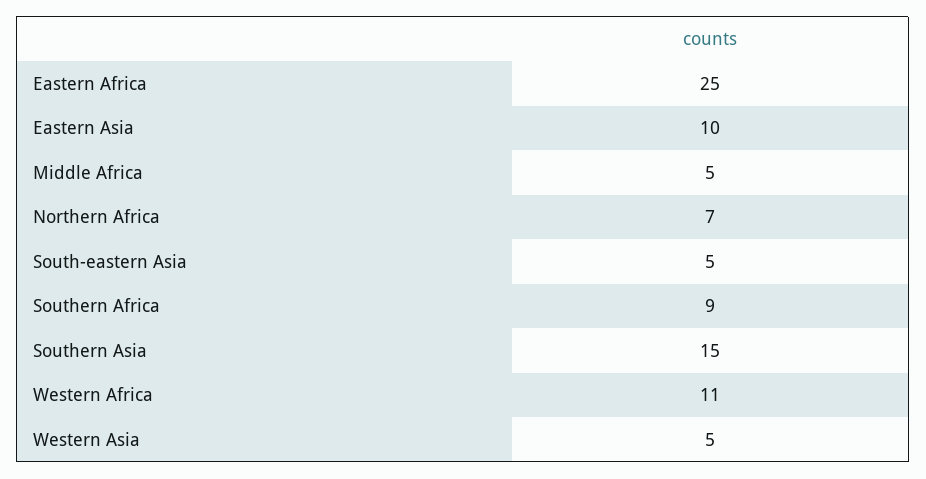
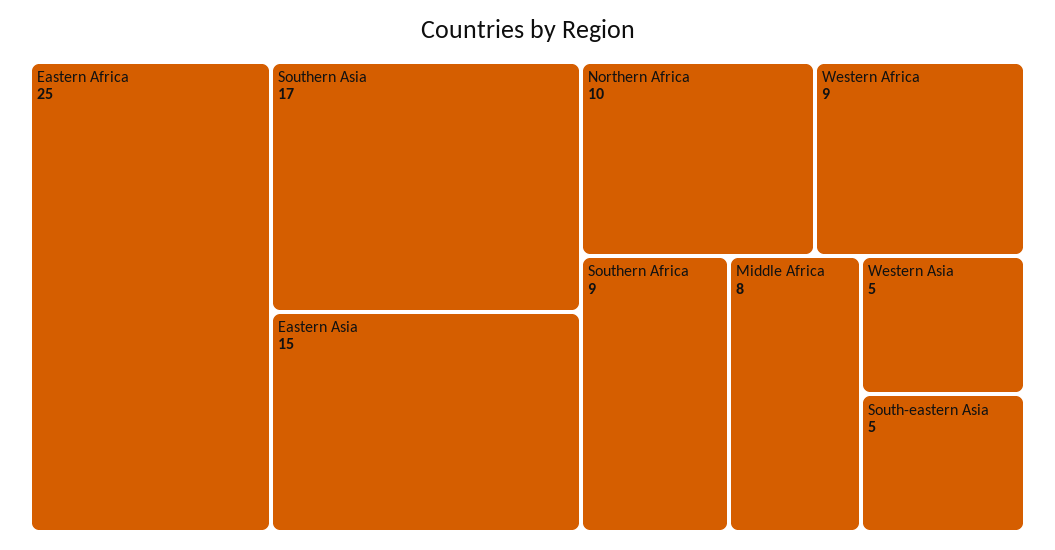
  {
    "Eastern Africa": 25,
-   "Eastern Asia": 10,
+   "Eastern Asia": 15,
-   "Middle Africa": 5,
+   "Middle Africa": 8,
-   "Northern Africa": 7,
+   "Northern Africa": 10,
    "South-eastern Asia": 5,
    "Southern Africa": 9,
-   "Southern Asia": 15,
+   "Southern Asia": 17,
-   "Western Africa": 11,
+   "Western Africa": 9,
    "Western Asia": 5
  }

